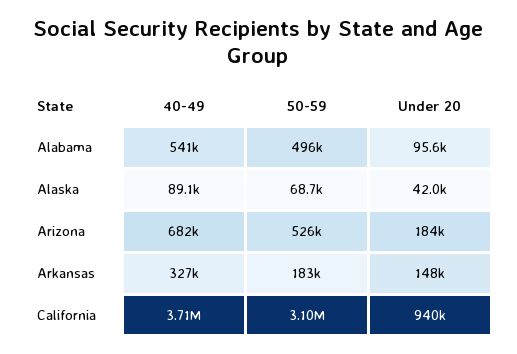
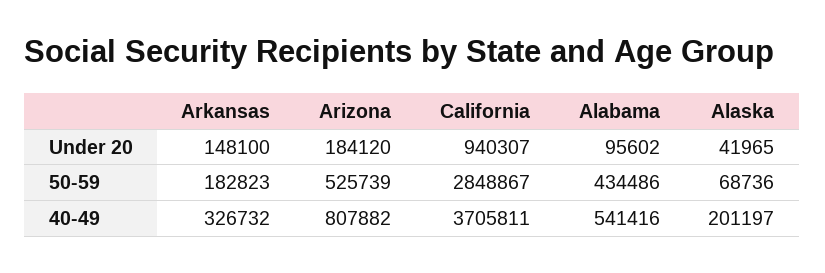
  {
    "40-49": {
      "Alabama": 541416,
-     "Alaska": 89100,
+     "Alaska": 201197,
-     "Arizona": 682000,
+     "Arizona": 807882,
      "Arkansas": 326732,
      "California": 3705811
    },
    "50-59": {
-     "Alabama": 496000,
+     "Alabama": 434486,
      "Alaska": 68736,
      "Arizona": 525739,
      "Arkansas": 182823,
-     "California": 3100000
+     "California": 2848867
    },
    "Under 20": {
      "Alabama": 95602,
      "Alaska": 41965,
      "Arizona": 184120,
      "Arkansas": 148100,
      "California": 940307
    }
  }

